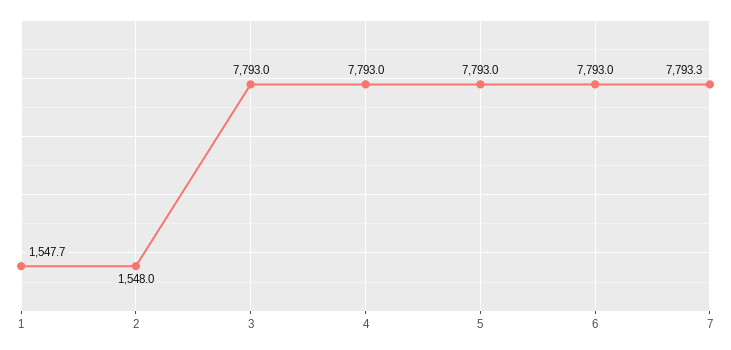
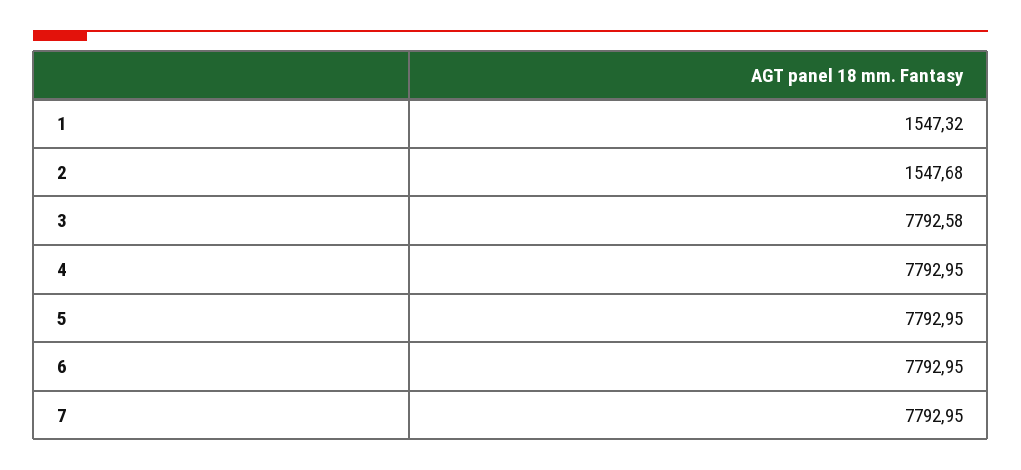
  {
-   "1": 1547.7,
+   "1": 1547.32,
-   "2": 1548,
+   "2": 1547.68,
-   "3": 7793,
+   "3": 7792.58,
    "4": 7792.95,
    "5": 7792.95,
    "6": 7792.95,
-   "7": 7793.3
+   "7": 7792.95
  }

